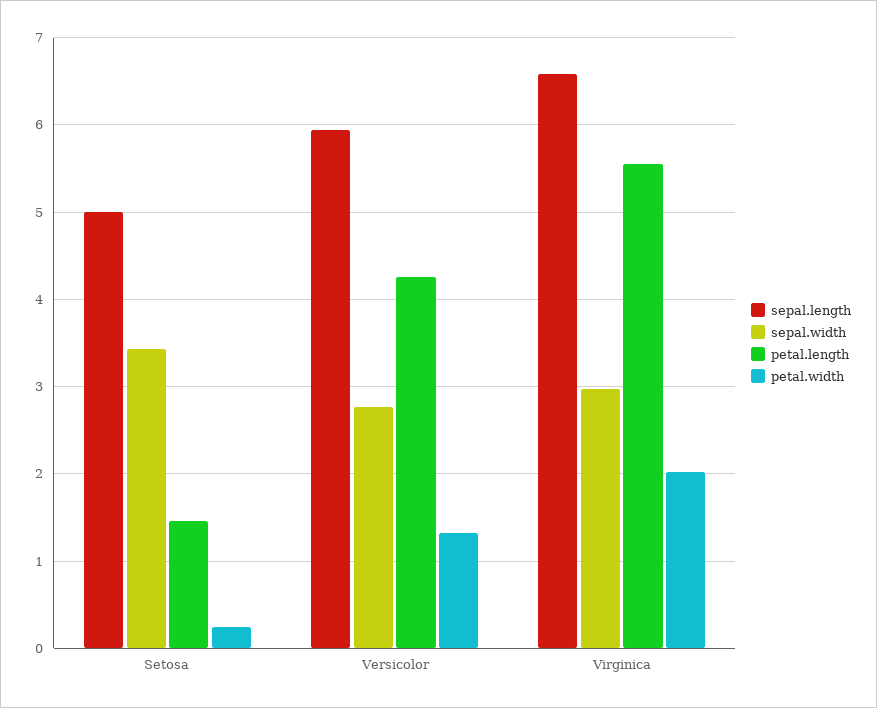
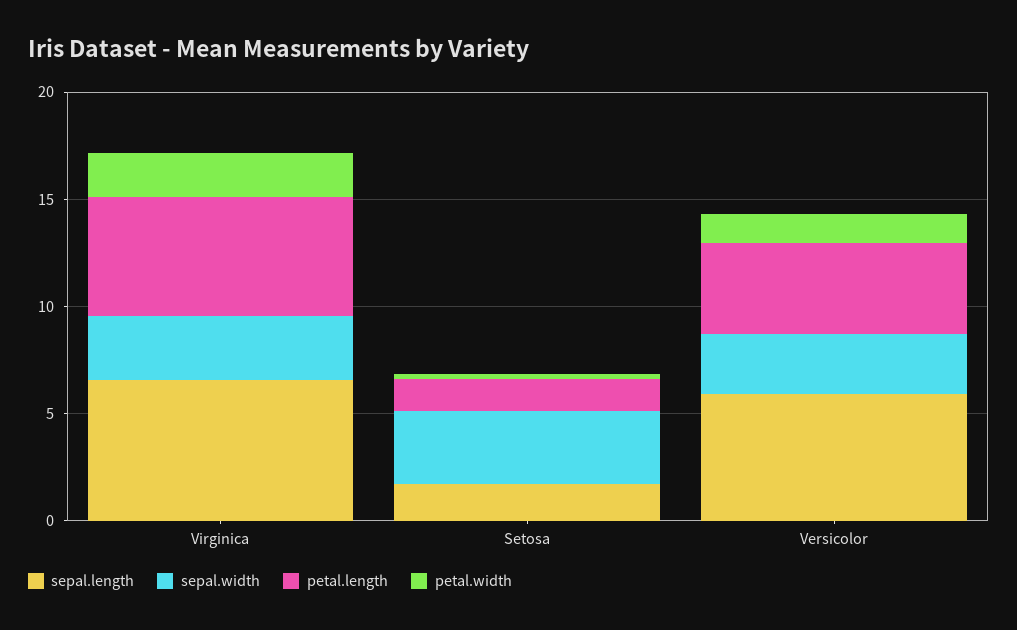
  {
    "sepal.length": {
-     "Setosa": 5,
+     "Setosa": 2,
      "Versicolor": 5.9,
      "Virginica": 6.6
    },
    "sepal.width": {
      "Setosa": 3.4,
      "Versicolor": 2.8,
      "Virginica": 3
    },
    "petal.length": {
      "Setosa": 1.5,
      "Versicolor": 4.3,
      "Virginica": 5.6
    },
    "petal.width": {
      "Setosa": 0.2,
      "Versicolor": 1.3,
      "Virginica": 2
    }
  }

